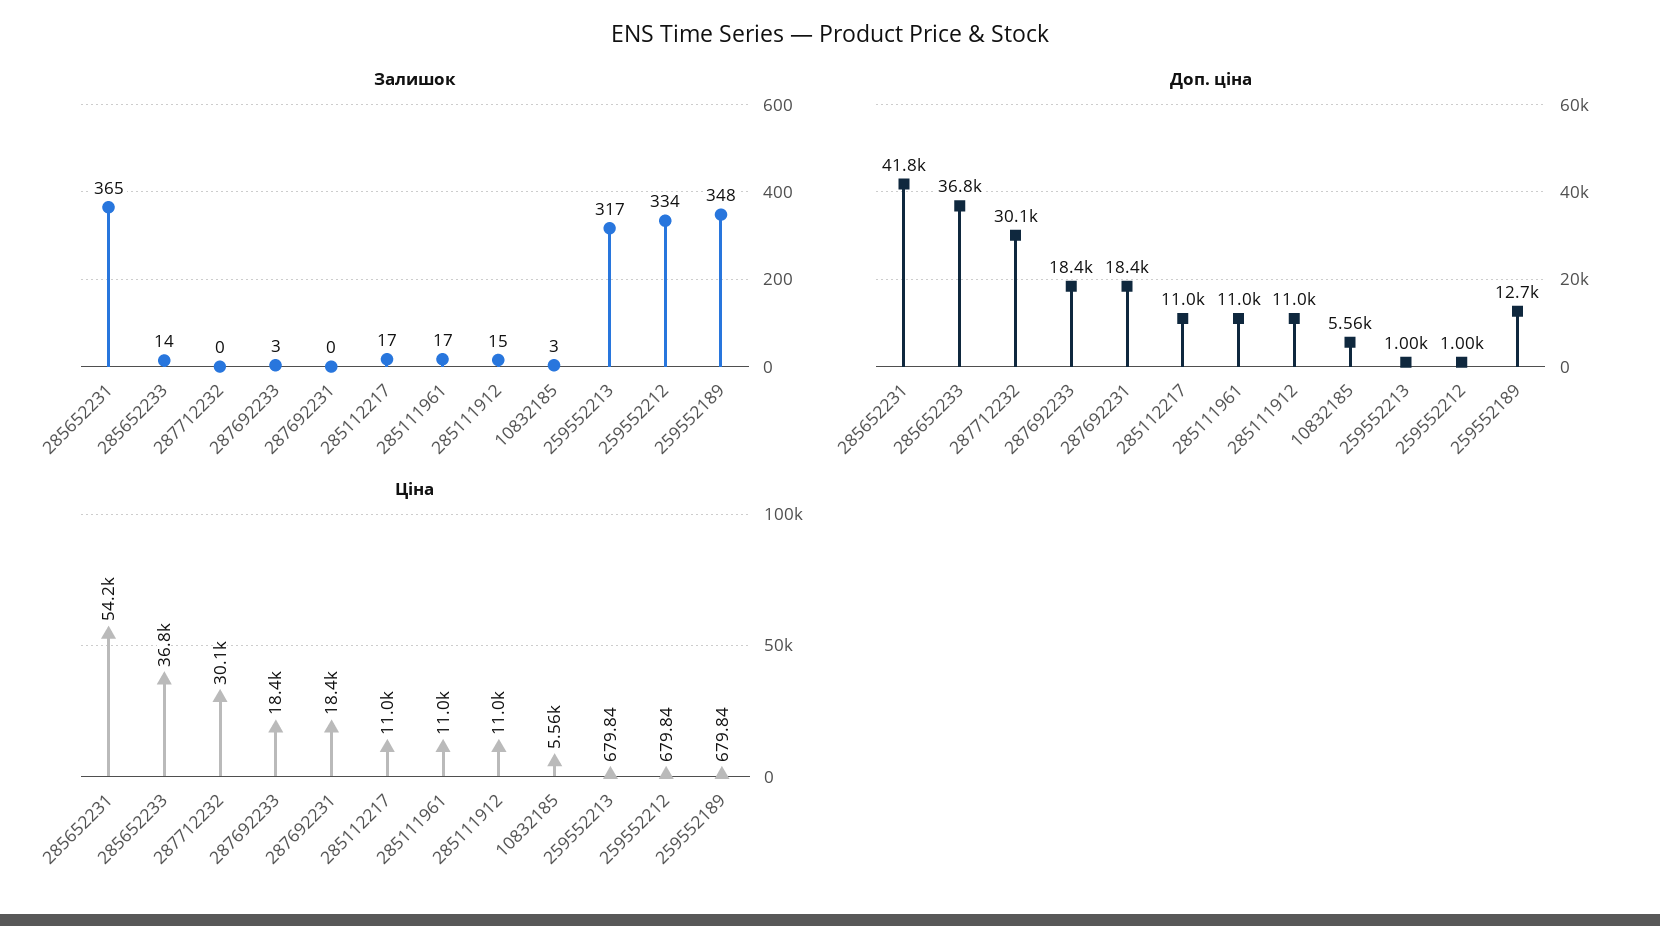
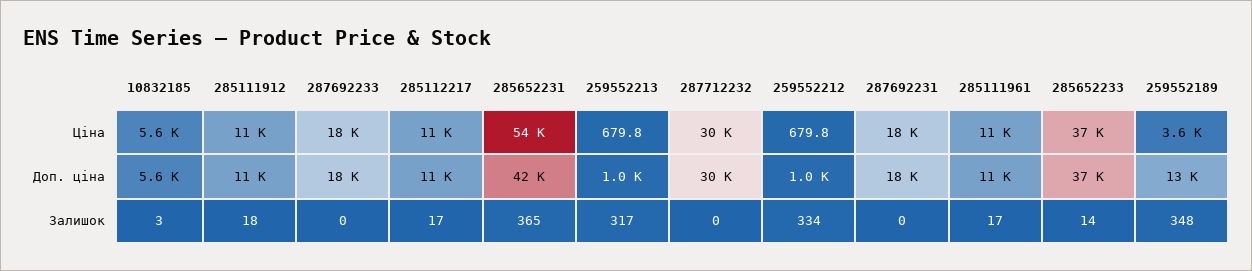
  {
    "Залишок": {
      "285652231": 365,
      "285652233": 14,
      "287712232": 0,
-     "287692233": 3,
+     "287692233": 0,
      "287692231": 0,
      "285112217": 17,
      "285111961": 17,
-     "285111912": 15,
+     "285111912": 18,
      "10832185": 3,
      "259552213": 317,
      "259552212": 334,
      "259552189": 348
    },
    "Доп. ціна": {
      "285652231": 41800,
      "285652233": 36800,
      "287712232": 30100,
      "287692233": 18400,
      "287692231": 18400,
      "285112217": 11000,
      "285111961": 11000,
      "285111912": 11000,
      "10832185": 5560,
      "259552213": 1000,
      "259552212": 1000,
      "259552189": 12700
    },
    "Ціна": {
      "285652231": 54200,
      "285652233": 36800,
      "287712232": 30100,
      "287692233": 18400,
      "287692231": 18400,
      "285112217": 11000,
      "285111961": 11000,
      "285111912": 11000,
      "10832185": 5560,
      "259552213": 679.84,
      "259552212": 679.84,
-     "259552189": 679.84
+     "259552189": 3600
    }
  }

